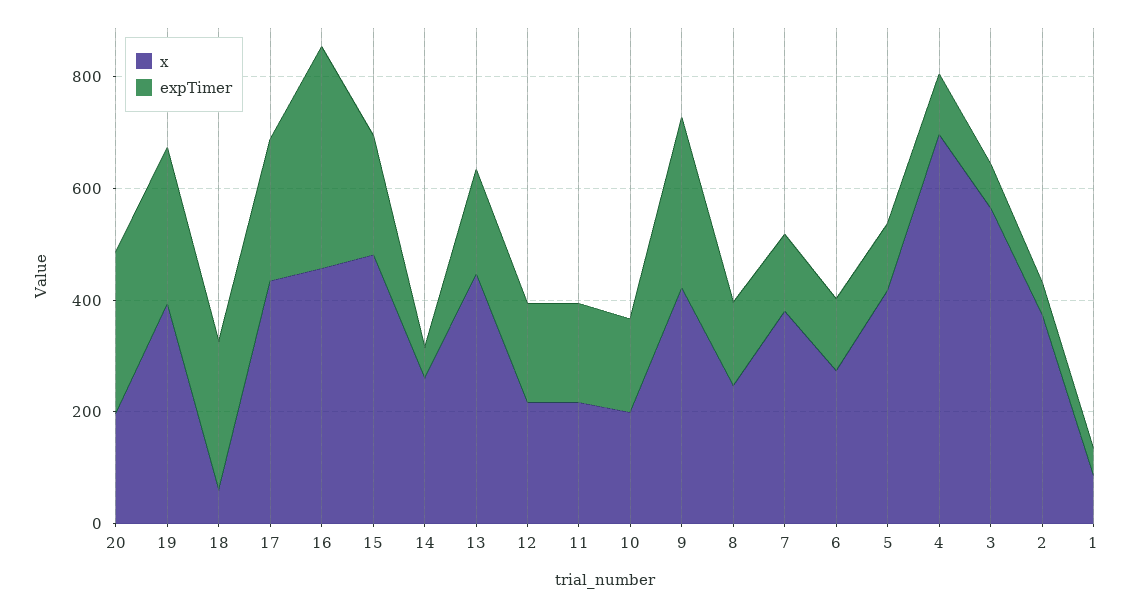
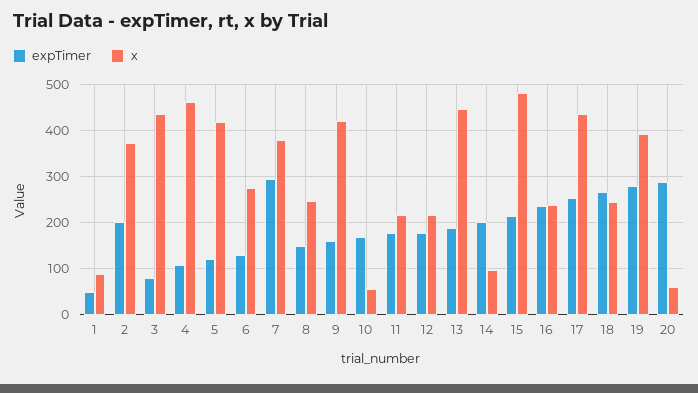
  {
    "x": {
-     "20": 200,
+     "20": 60,
      "19": 400,
-     "18": 50,
+     "18": 240,
      "17": 440,
-     "16": 450,
+     "16": 240,
      "15": 480,
-     "14": 250,
+     "14": 100,
      "13": 440,
      "12": 220,
      "11": 220,
-     "10": 200,
+     "10": 60,
      "9": 420,
      "8": 240,
      "7": 380,
      "6": 280,
      "5": 420,
-     "4": 700,
+     "4": 460,
-     "3": 550,
+     "3": 440,
      "2": 380,
      "1": 80
    },
    "expTimer": {
      "20": 280,
      "19": 280,
      "18": 260,
      "17": 260,
-     "16": 400,
+     "16": 240,
      "15": 220,
-     "14": 50,
+     "14": 200,
      "13": 180,
      "12": 180,
      "11": 180,
      "10": 160,
-     "9": 300,
+     "9": 160,
      "8": 140,
-     "7": 150,
+     "7": 300,
      "6": 120,
      "5": 120,
      "4": 100,
      "3": 80,
-     "2": 50,
+     "2": 200,
      "1": 40
    }
  }

